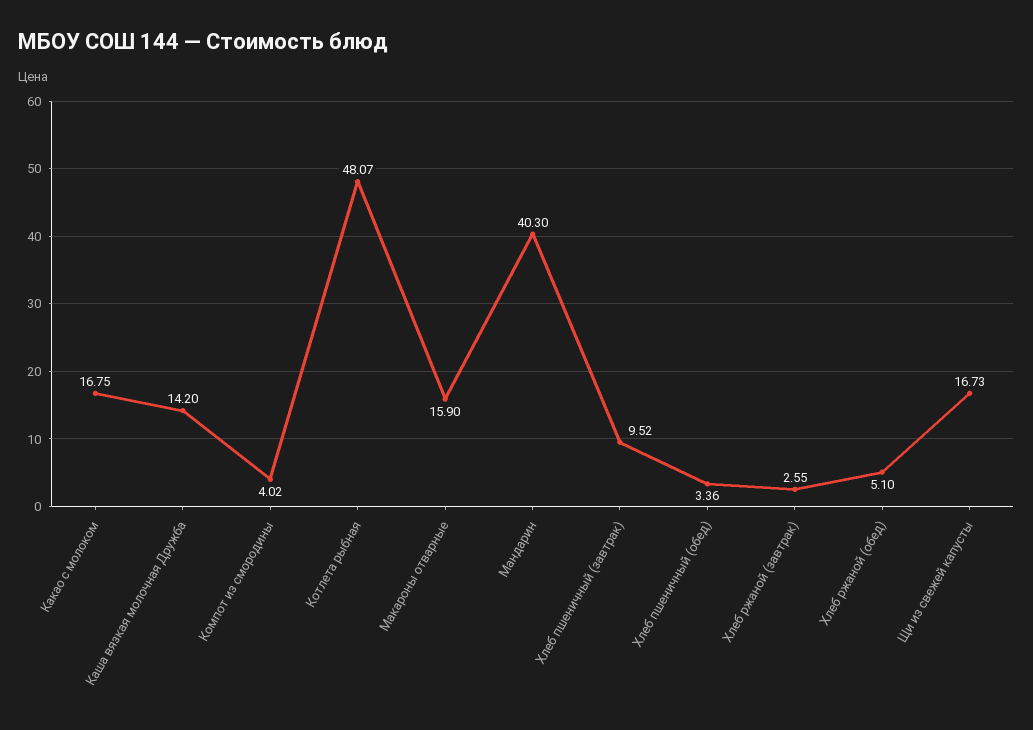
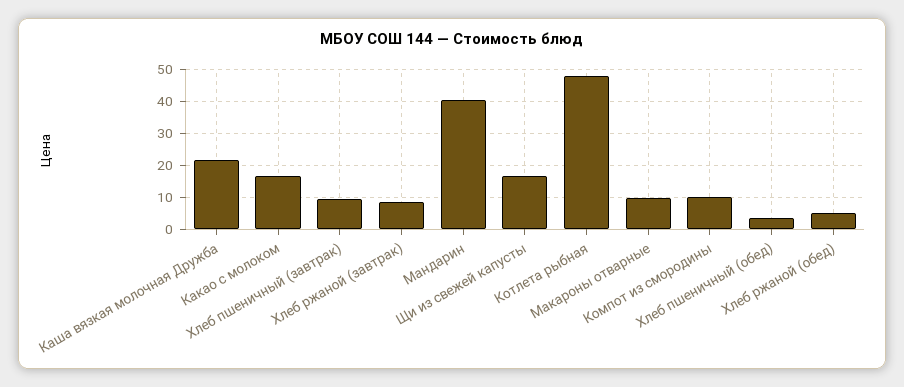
  {
    "Какао с молоком": 16.75,
-   "Каша вязкая молочная Дружба": 14.2,
+   "Каша вязкая молочная Дружба": 22,
-   "Компот из смородины": 4.02,
+   "Компот из смородины": 10,
    "Котлета рыбная": 48.07,
-   "Макароны отварные": 15.9,
+   "Макароны отварные": 10,
    "Мандарин": 40.3,
    "Хлеб пшеничный (завтрак)": 9.52,
    "Хлеб пшеничный (обед)": 3.36,
-   "Хлеб ржаной (завтрак)": 2.55,
+   "Хлеб ржаной (завтрак)": 8,
    "Хлеб ржаной (обед)": 5.1,
    "Щи из свежей капусты": 16.73
  }

